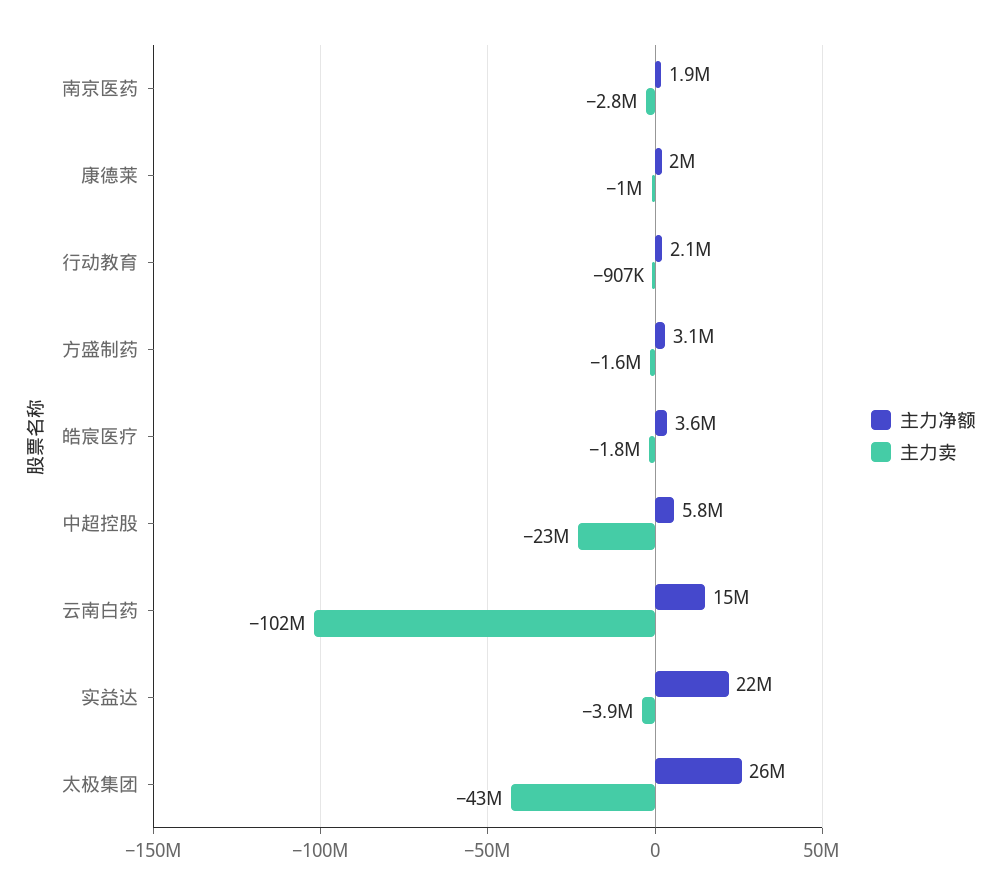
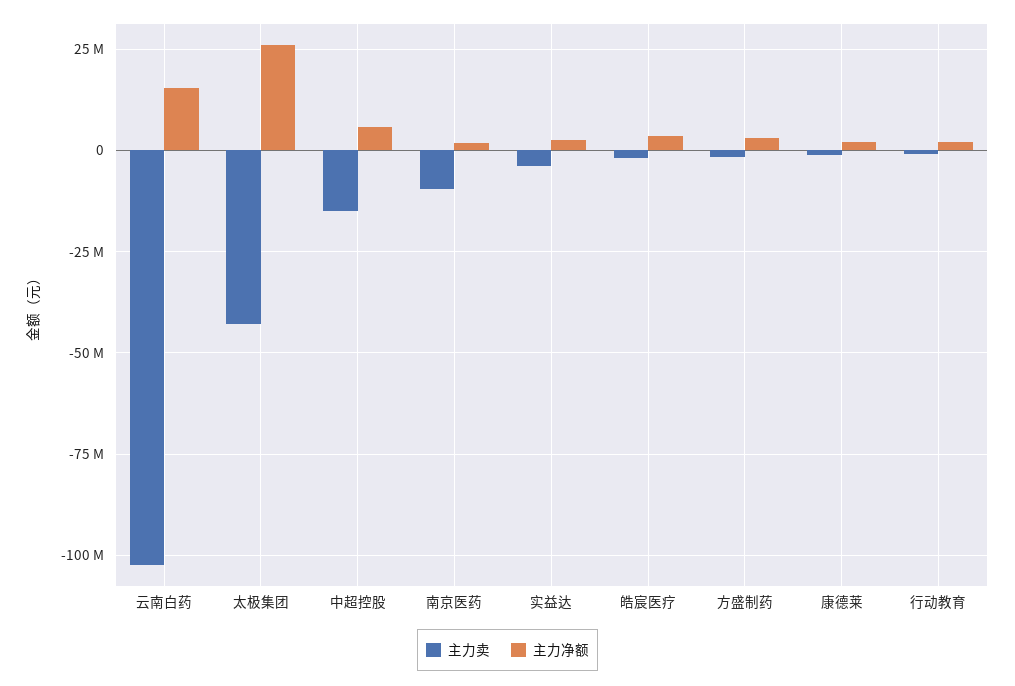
  {
    "主力净额": {
      "南京医药": 1900000,
      "康德莱": 2000000,
      "行动教育": 2100000,
      "方盛制药": 3100000,
      "皓宸医疗": 3600000,
      "中超控股": 5800000,
      "云南白药": 15000000,
-     "实益达": 22000000,
+     "实益达": 2500000,
      "太极集团": 26000000
    },
    "主力卖": {
-     "南京医药": -2800000,
+     "南京医药": -10000000,
      "康德莱": -1000000,
      "行动教育": -907000,
      "方盛制药": -1600000,
      "皓宸医疗": -1800000,
-     "中超控股": -23000000,
+     "中超控股": -15000000,
      "云南白药": -102000000,
      "实益达": -3900000,
      "太极集团": -43000000
    }
  }

